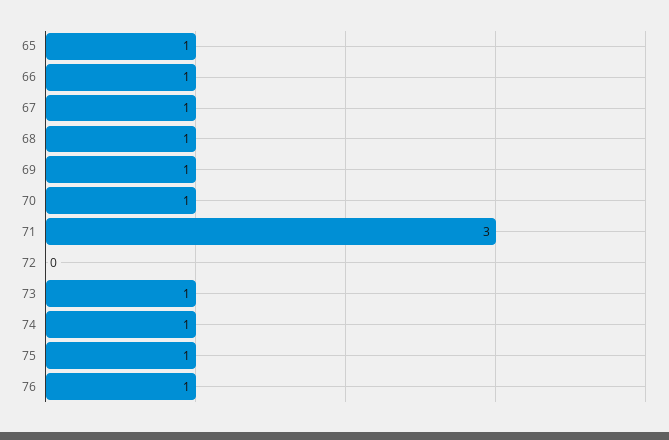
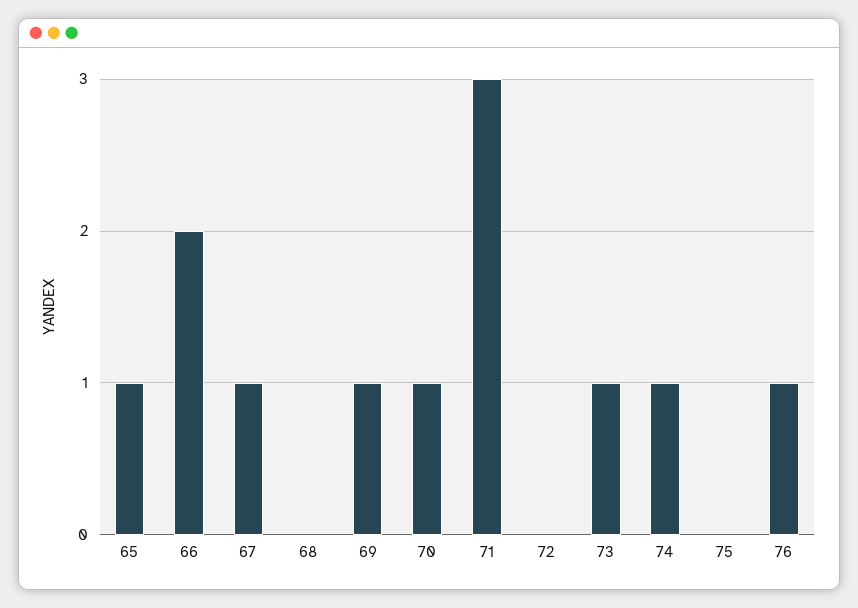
  {
    "65": 1,
-   "66": 1,
+   "66": 2,
    "67": 1,
-   "68": 1,
+   "68": 0,
    "69": 1,
    "70": 1,
    "71": 3,
    "72": 0,
    "73": 1,
    "74": 1,
-   "75": 1,
+   "75": 0,
    "76": 1
  }

